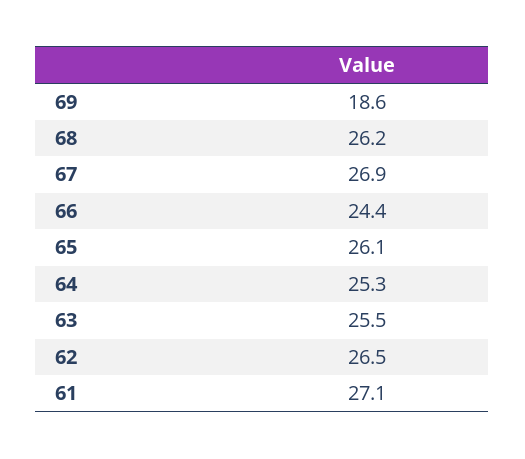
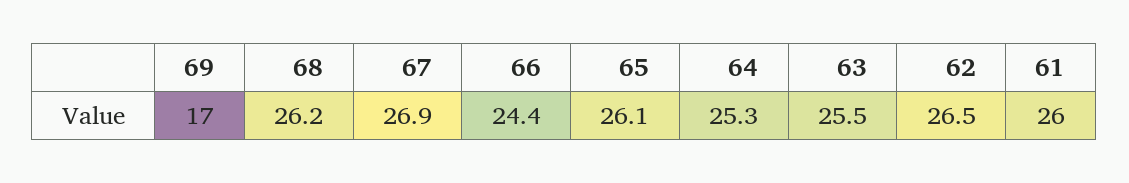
  {
-   "69": 18.6,
+   "69": 17,
    "68": 26.2,
    "67": 26.9,
    "66": 24.4,
    "65": 26.1,
    "64": 25.3,
    "63": 25.5,
    "62": 26.5,
-   "61": 27.1
+   "61": 26
  }

